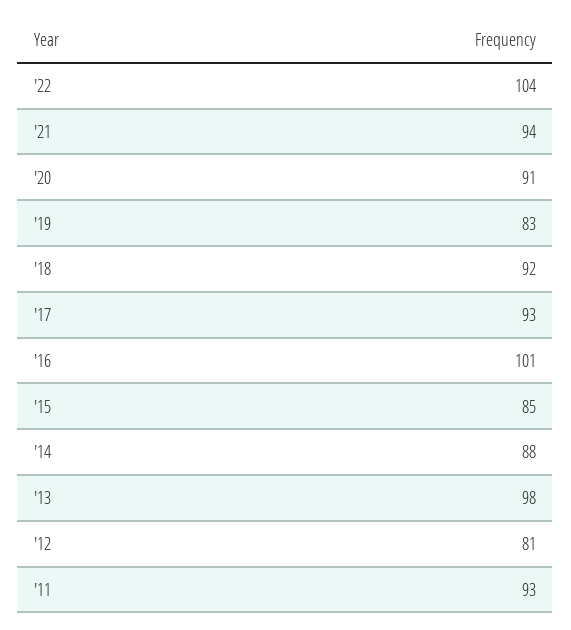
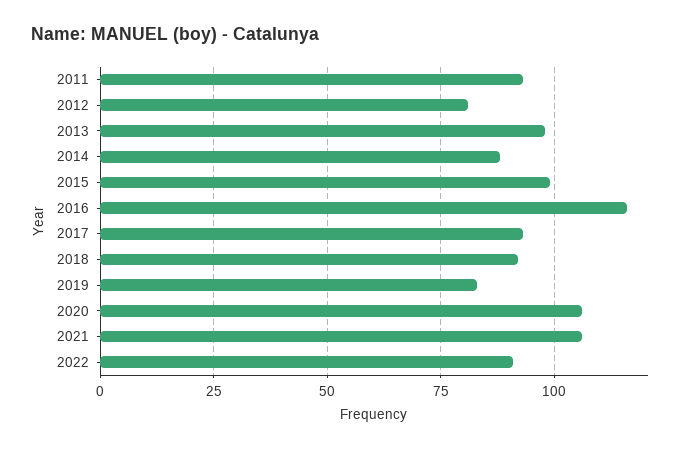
  {
-   "'22": 104,
+   "'22": 90,
-   "'21": 94,
+   "'21": 105,
-   "'20": 91,
+   "'20": 105,
    "'19": 83,
    "'18": 92,
    "'17": 93,
-   "'16": 101,
+   "'16": 115,
-   "'15": 85,
+   "'15": 100,
    "'14": 88,
    "'13": 98,
    "'12": 81,
    "'11": 93
  }

